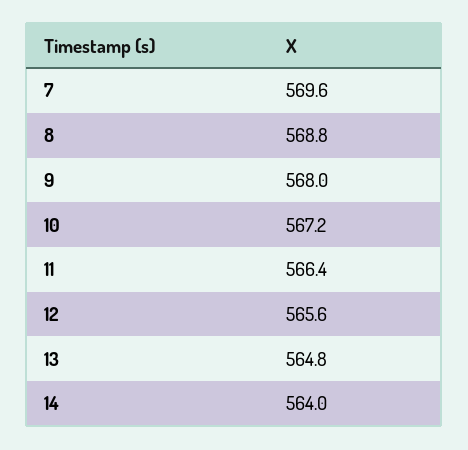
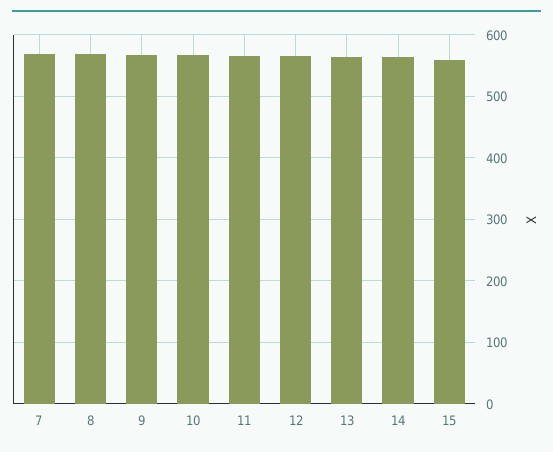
  {
    "7": 569.6,
    "8": 568.8,
    "9": 568,
    "10": 567.2,
    "11": 566.4,
    "12": 565.6,
    "13": 564.8,
-   "14": 564
+   "14": 564,
+   "15": 560
  }

